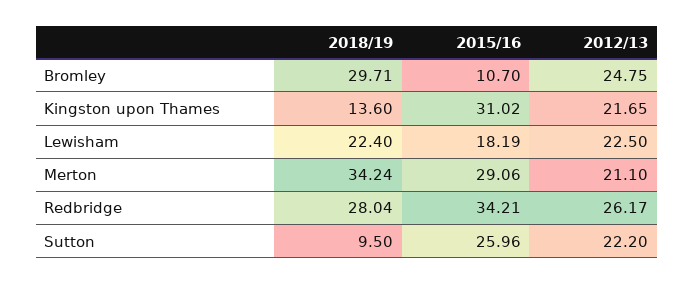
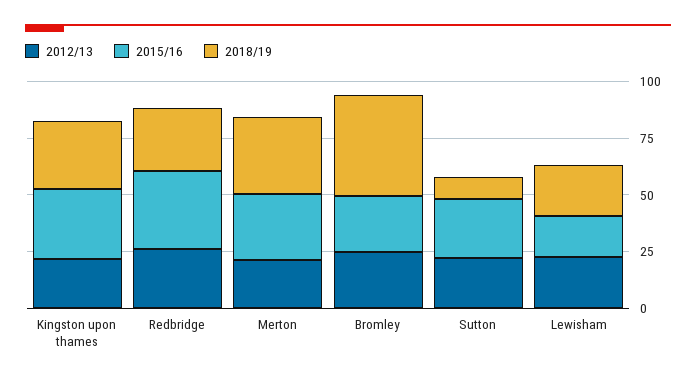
  {
    "2018/19": {
-     "Bromley": 29.71,
+     "Bromley": 45,
-     "Kingston upon Thames": 13.6,
+     "Kingston upon Thames": 30,
      "Lewisham": 22.4,
      "Merton": 34.24,
      "Redbridge": 28.04,
      "Sutton": 9.5
    },
    "2015/16": {
-     "Bromley": 10.7,
+     "Bromley": 25,
      "Kingston upon Thames": 31.02,
      "Lewisham": 18.19,
      "Merton": 29.06,
      "Redbridge": 34.21,
      "Sutton": 25.96
    },
    "2012/13": {
      "Bromley": 24.75,
      "Kingston upon Thames": 21.65,
      "Lewisham": 22.5,
      "Merton": 21.1,
      "Redbridge": 26.17,
      "Sutton": 22.2
    }
  }

